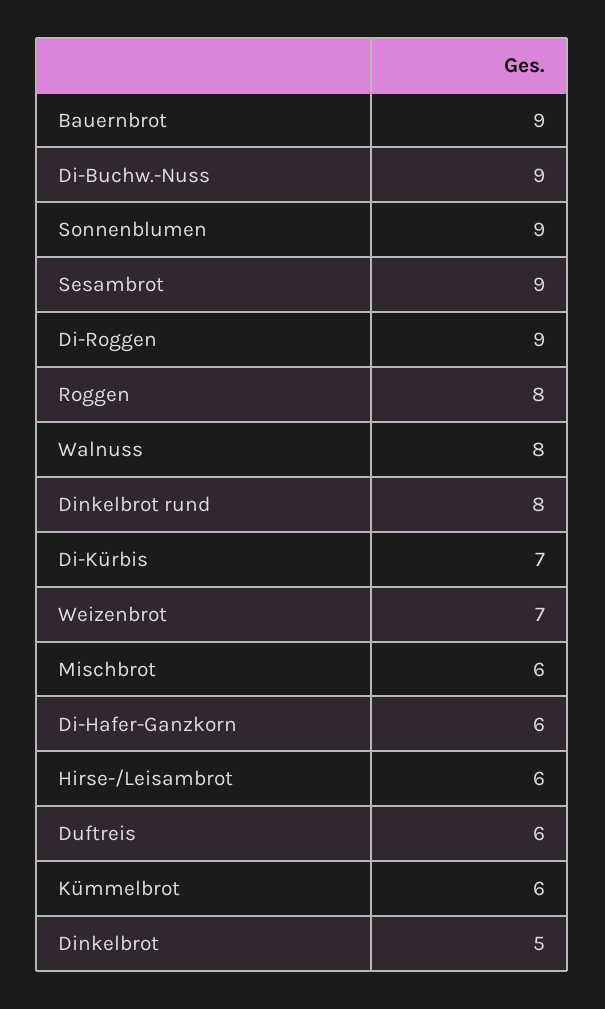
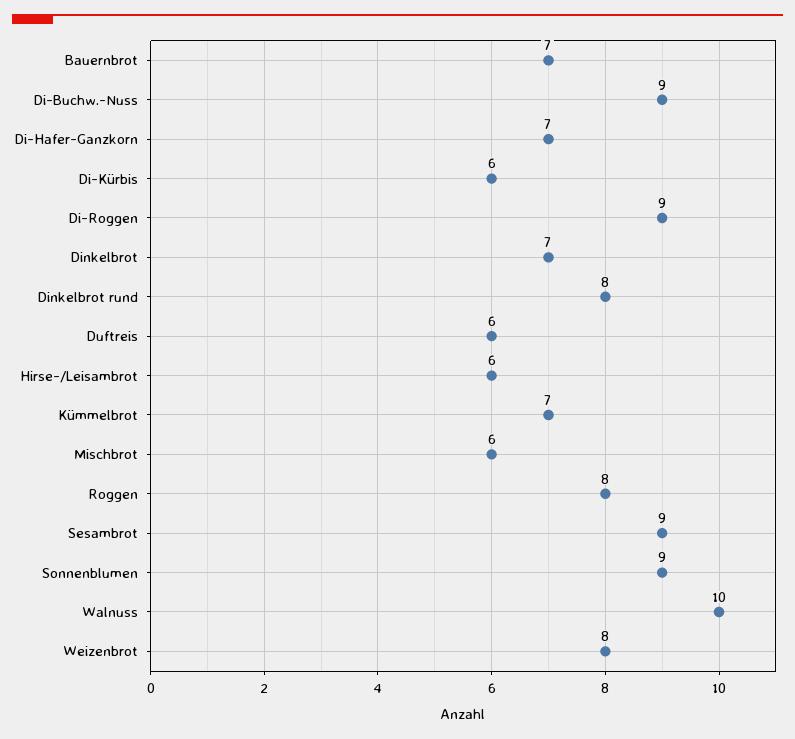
  {
-   "Bauernbrot": 9,
+   "Bauernbrot": 7,
    "Di-Buchw.-Nuss": 9,
    "Sonnenblumen": 9,
    "Sesambrot": 9,
    "Di-Roggen": 9,
    "Roggen": 8,
-   "Walnuss": 8,
+   "Walnuss": 10,
    "Dinkelbrot rund": 8,
-   "Di-Kürbis": 7,
+   "Di-Kürbis": 6,
-   "Weizenbrot": 7,
+   "Weizenbrot": 8,
    "Mischbrot": 6,
-   "Di-Hafer-Ganzkorn": 6,
+   "Di-Hafer-Ganzkorn": 7,
    "Hirse-/Leisambrot": 6,
    "Duftreis": 6,
-   "Kümmelbrot": 6,
+   "Kümmelbrot": 7,
-   "Dinkelbrot": 5
+   "Dinkelbrot": 7
  }

